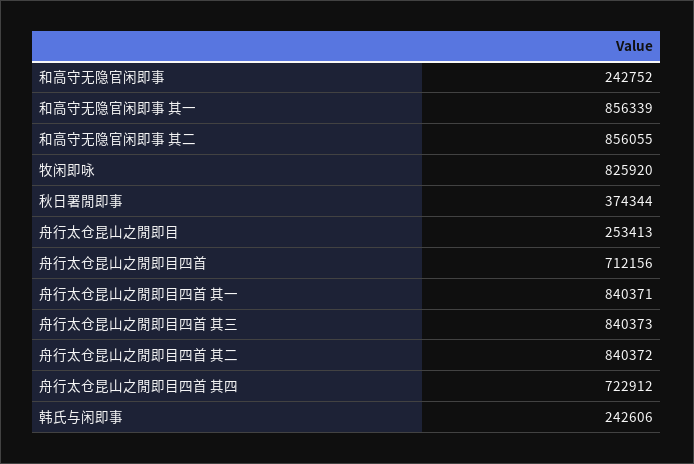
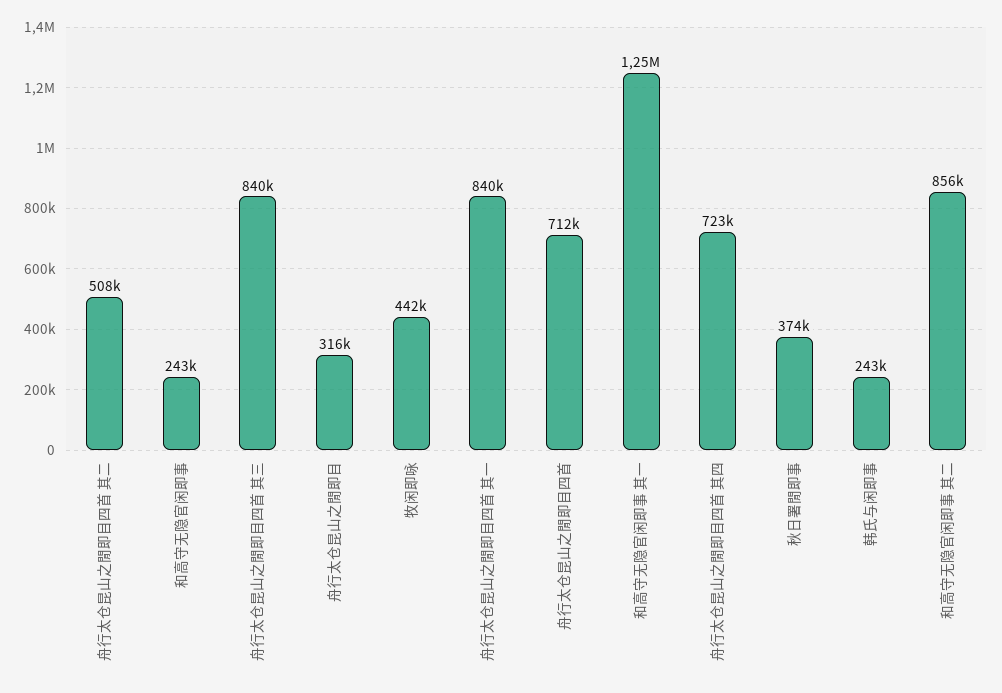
  {
    "和高守无隐官闲即事": 242752,
-   "和高守无隐官闲即事 其一": 856339,
+   "和高守无隐官闲即事 其一": 1250000,
    "和高守无隐官闲即事 其二": 856055,
-   "牧闲即咏": 825920,
+   "牧闲即咏": 442000,
    "秋日署閒即事": 374344,
-   "舟行太仓昆山之閒即目": 253413,
+   "舟行太仓昆山之閒即目": 316000,
    "舟行太仓昆山之閒即目四首": 712156,
    "舟行太仓昆山之閒即目四首 其一": 840371,
    "舟行太仓昆山之閒即目四首 其三": 840373,
-   "舟行太仓昆山之閒即目四首 其二": 840372,
+   "舟行太仓昆山之閒即目四首 其二": 508000,
    "舟行太仓昆山之閒即目四首 其四": 722912,
    "韩氏与闲即事": 242606
  }

